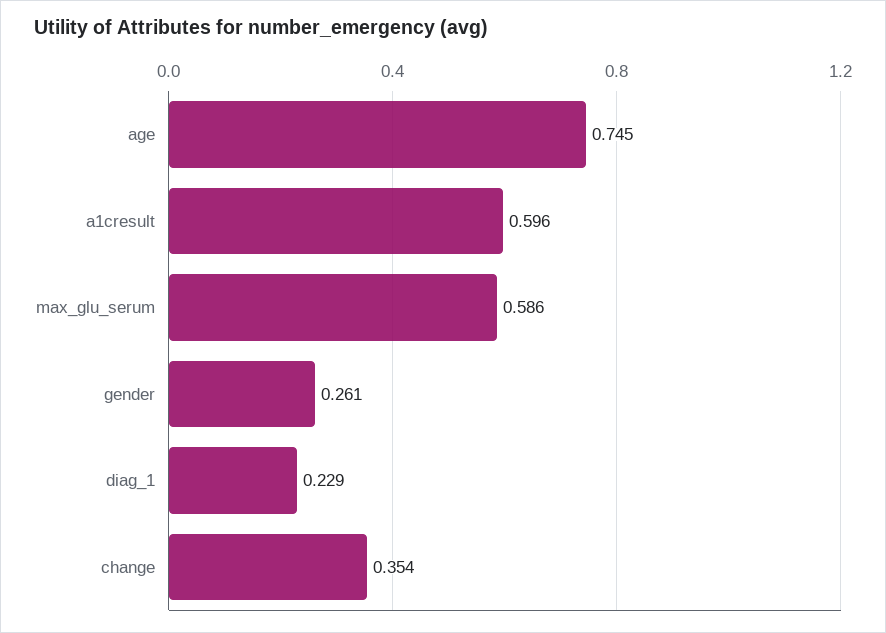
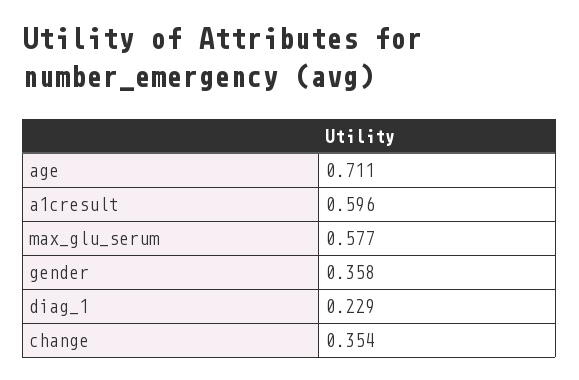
  {
-   "age": 0.745,
+   "age": 0.711,
    "a1cresult": 0.596,
-   "max_glu_serum": 0.586,
+   "max_glu_serum": 0.577,
-   "gender": 0.261,
+   "gender": 0.358,
    "diag_1": 0.229,
    "change": 0.354
  }

